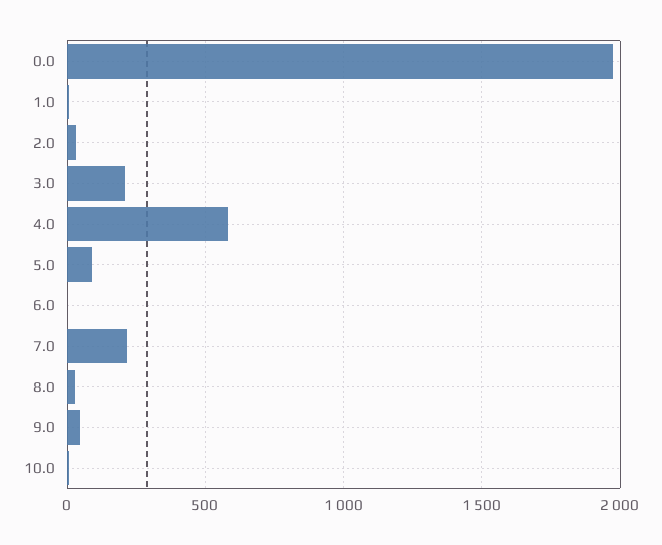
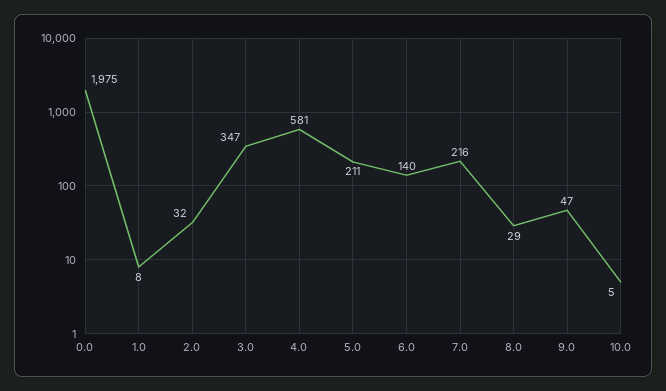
  {
    "0.0": 1975,
    "1.0": 8,
    "2.0": 32,
-   "3.0": 200,
+   "3.0": 347,
    "4.0": 581,
-   "5.0": 100,
+   "5.0": 211,
-   "6.0": 0,
+   "6.0": 140,
    "7.0": 216,
    "8.0": 29,
    "9.0": 47,
    "10.0": 5
  }

